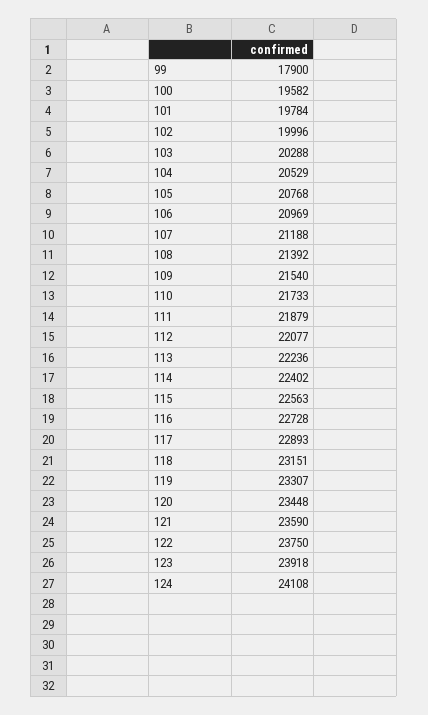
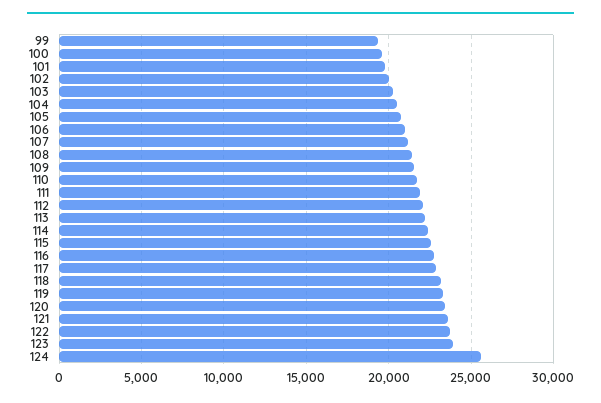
  {
-   "99": 17900,
+   "99": 19500,
    "100": 19582,
    "101": 19784,
    "102": 19996,
    "103": 20288,
    "104": 20529,
    "105": 20768,
    "106": 20969,
    "107": 21188,
    "108": 21392,
    "109": 21540,
    "110": 21733,
    "111": 21879,
    "112": 22077,
    "113": 22236,
    "114": 22402,
    "115": 22563,
    "116": 22728,
    "117": 22893,
    "118": 23151,
    "119": 23307,
    "120": 23448,
    "121": 23590,
    "122": 23750,
    "123": 23918,
-   "124": 24108
+   "124": 25500
  }

